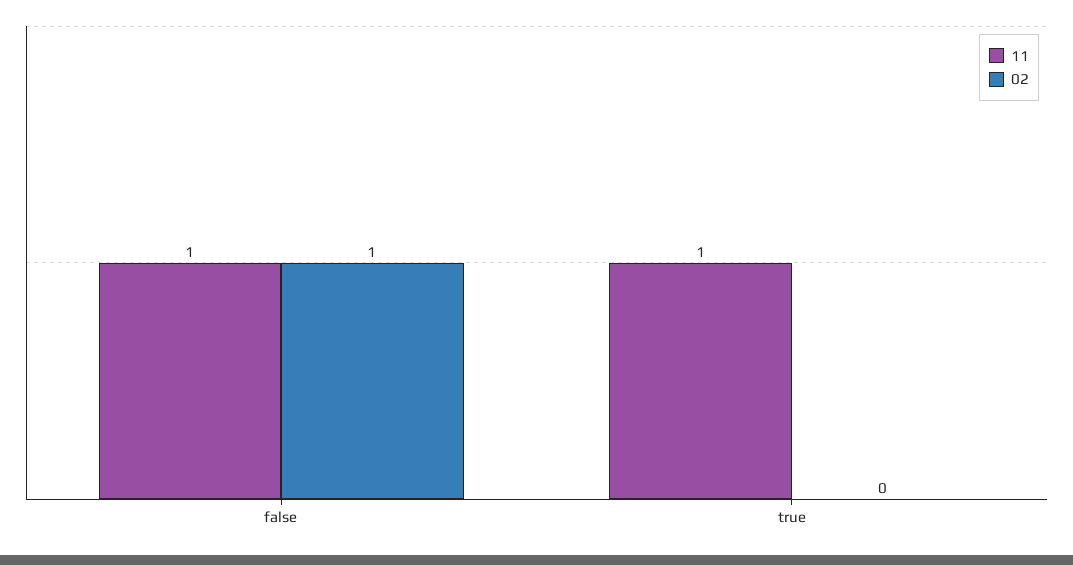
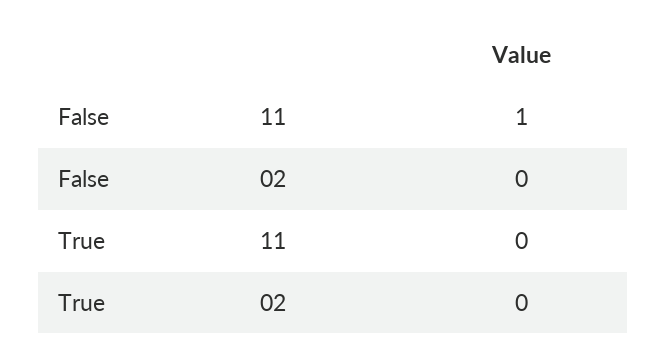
  {
    "11": {
      "false": 1,
-     "true": 1
+     "true": 0
    },
    "02": {
-     "false": 1,
+     "false": 0,
      "true": 0
    }
  }

